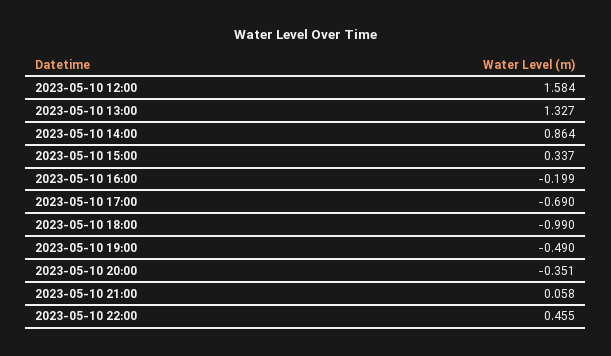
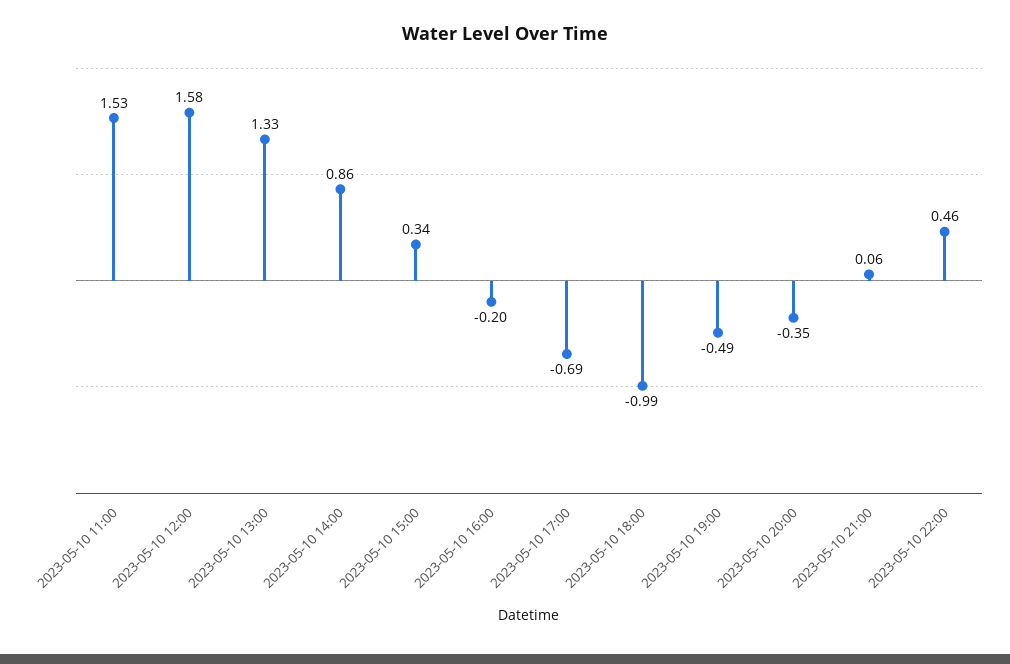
  {
    "2023-05-10 12:00": 1.584,
    "2023-05-10 13:00": 1.327,
    "2023-05-10 14:00": 0.864,
    "2023-05-10 15:00": 0.337,
    "2023-05-10 16:00": -0.199,
    "2023-05-10 17:00": -0.69,
    "2023-05-10 18:00": -0.99,
    "2023-05-10 19:00": -0.49,
    "2023-05-10 20:00": -0.351,
    "2023-05-10 21:00": 0.058,
-   "2023-05-10 22:00": 0.455
+   "2023-05-10 22:00": 0.455,
+   "2023-05-10 11:00": 1.53
  }

